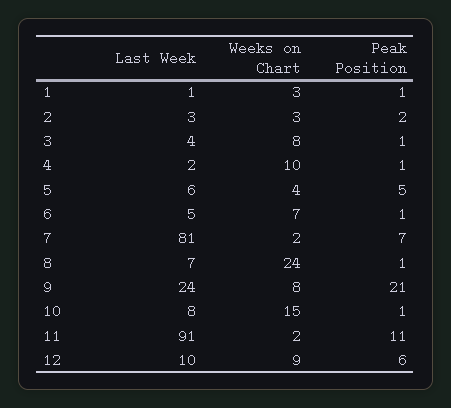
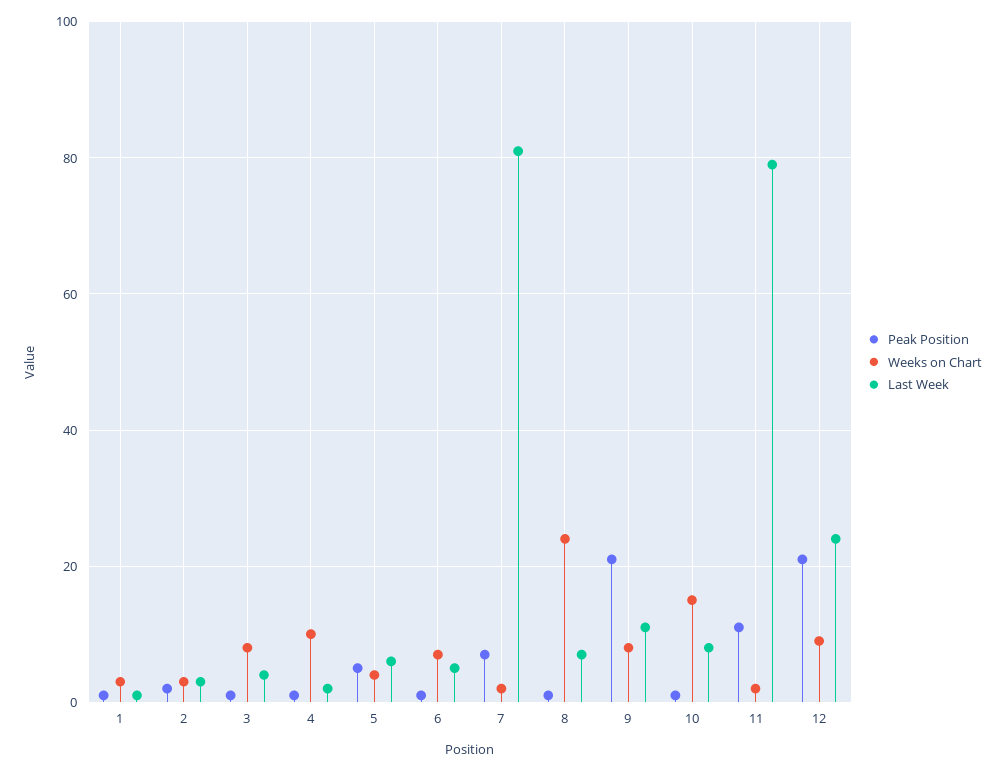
  {
    "Last Week": {
      "1": 1,
      "2": 3,
      "3": 4,
      "4": 2,
      "5": 6,
      "6": 5,
      "7": 81,
      "8": 7,
-     "9": 24,
+     "9": 10,
      "10": 8,
-     "11": 91,
+     "11": 80,
-     "12": 10
+     "12": 25
    },
    "Weeks on Chart": {
      "1": 3,
      "2": 3,
      "3": 8,
      "4": 10,
      "5": 4,
      "6": 7,
      "7": 2,
      "8": 24,
      "9": 8,
      "10": 15,
      "11": 2,
      "12": 9
    },
    "Peak Position": {
      "1": 1,
      "2": 2,
      "3": 1,
      "4": 1,
      "5": 5,
      "6": 1,
      "7": 7,
      "8": 1,
      "9": 21,
      "10": 1,
      "11": 11,
-     "12": 6
+     "12": 20
    }
  }

